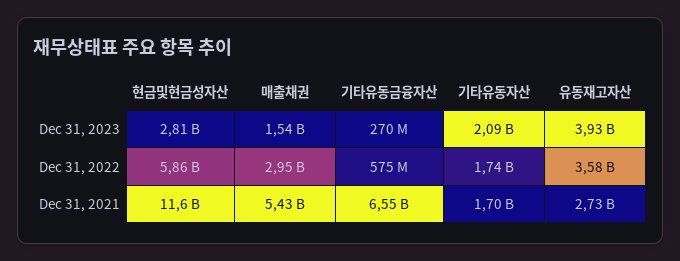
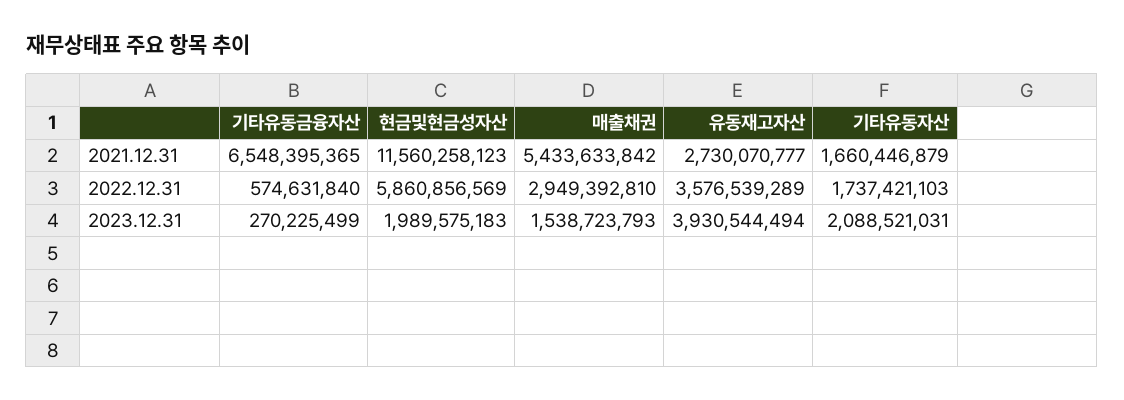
  {
    "현금및현금성자산": {
-     "Dec 31, 2023": 2810000000,
+     "Dec 31, 2023": 1989575183,
      "Dec 31, 2022": 5860856569,
      "Dec 31, 2021": 11560258123
    },
    "매출채권": {
      "Dec 31, 2023": 1538723793,
      "Dec 31, 2022": 2949392810,
      "Dec 31, 2021": 5433633842
    },
    "기타유동금융자산": {
      "Dec 31, 2023": 270225499,
      "Dec 31, 2022": 574631840,
      "Dec 31, 2021": 6548395365
    },
    "기타유동자산": {
      "Dec 31, 2023": 2088521031,
      "Dec 31, 2022": 1737421103,
-     "Dec 31, 2021": 1700000000
+     "Dec 31, 2021": 1660446879
    },
    "유동재고자산": {
      "Dec 31, 2023": 3930544494,
      "Dec 31, 2022": 3576539289,
      "Dec 31, 2021": 2730070777
    }
  }

